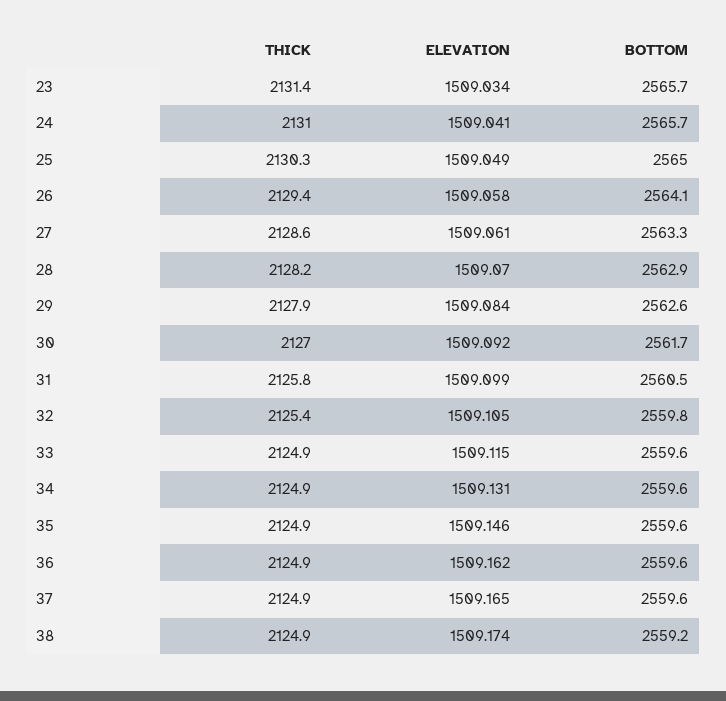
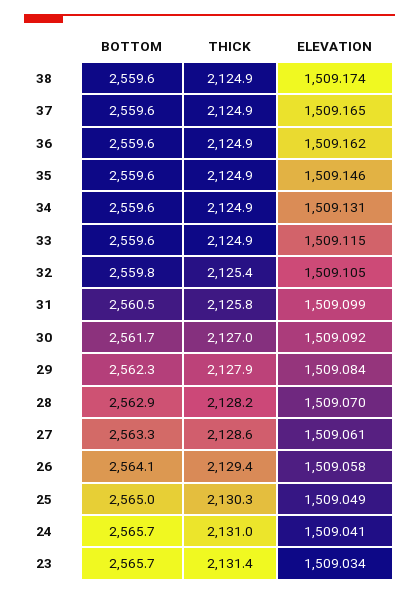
  {
    "THICK": {
      "23": 2131.4,
      "24": 2131,
      "25": 2130.3,
      "26": 2129.4,
      "27": 2128.6,
      "28": 2128.2,
      "29": 2127.9,
      "30": 2127,
      "31": 2125.8,
      "32": 2125.4,
      "33": 2124.9,
      "34": 2124.9,
      "35": 2124.9,
      "36": 2124.9,
      "37": 2124.9,
      "38": 2124.9
    },
    "ELEVATION": {
      "23": 1509.034,
      "24": 1509.041,
      "25": 1509.049,
      "26": 1509.058,
      "27": 1509.061,
      "28": 1509.07,
      "29": 1509.084,
      "30": 1509.092,
      "31": 1509.099,
      "32": 1509.105,
      "33": 1509.115,
      "34": 1509.131,
      "35": 1509.146,
      "36": 1509.162,
      "37": 1509.165,
      "38": 1509.174
    },
    "BOTTOM": {
      "23": 2565.7,
      "24": 2565.7,
      "25": 2565,
      "26": 2564.1,
      "27": 2563.3,
      "28": 2562.9,
-     "29": 2562.6,
+     "29": 2562.3,
      "30": 2561.7,
      "31": 2560.5,
      "32": 2559.8,
      "33": 2559.6,
      "34": 2559.6,
      "35": 2559.6,
      "36": 2559.6,
      "37": 2559.6,
-     "38": 2559.2
+     "38": 2559.6
    }
  }

